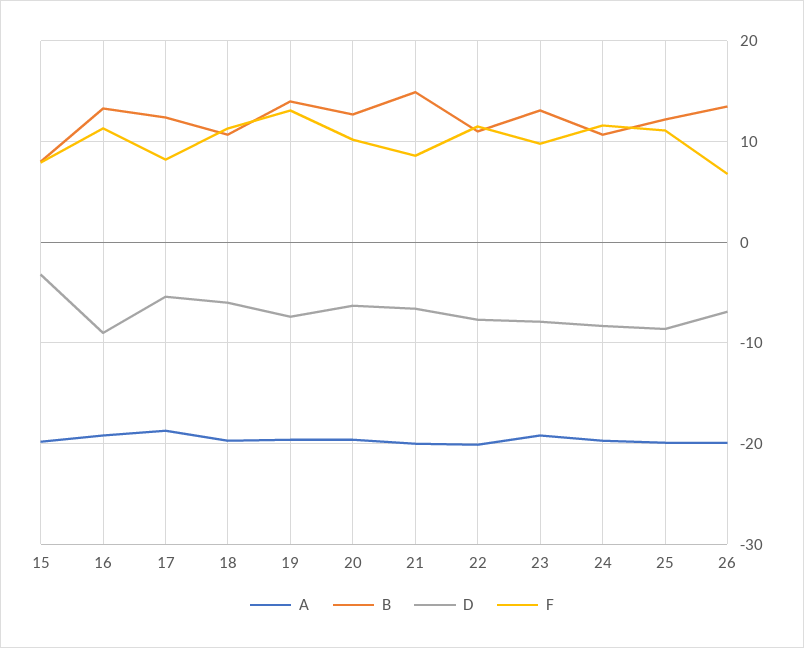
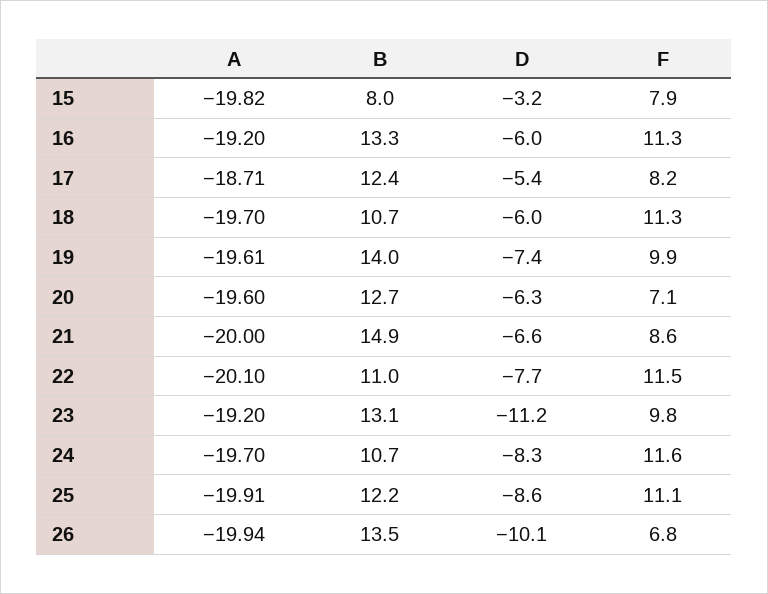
  {
    "A": {
      "15": -19.82,
      "16": -19.2,
      "17": -18.71,
      "18": -19.7,
      "19": -19.61,
      "20": -19.6,
      "21": -20,
      "22": -20.1,
      "23": -19.2,
      "24": -19.7,
      "25": -19.91,
      "26": -19.94
    },
    "B": {
      "15": 8,
      "16": 13.3,
      "17": 12.4,
      "18": 10.7,
      "19": 14,
      "20": 12.7,
      "21": 14.9,
      "22": 11,
      "23": 13.1,
      "24": 10.7,
      "25": 12.2,
      "26": 13.5
    },
    "D": {
      "15": -3.2,
-     "16": -9,
+     "16": -6,
      "17": -5.4,
      "18": -6,
      "19": -7.4,
      "20": -6.3,
      "21": -6.6,
      "22": -7.7,
-     "23": -8,
+     "23": -11.2,
      "24": -8.3,
      "25": -8.6,
-     "26": -7
+     "26": -10.1
    },
    "F": {
      "15": 7.9,
      "16": 11.3,
      "17": 8.2,
      "18": 11.3,
-     "19": 13,
+     "19": 9.9,
-     "20": 10,
+     "20": 7.1,
      "21": 8.6,
      "22": 11.5,
      "23": 9.8,
      "24": 11.6,
      "25": 11.1,
      "26": 6.8
    }
  }

